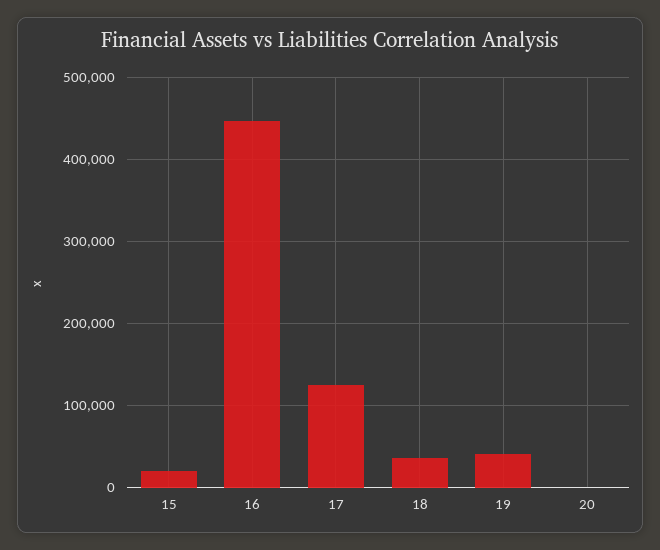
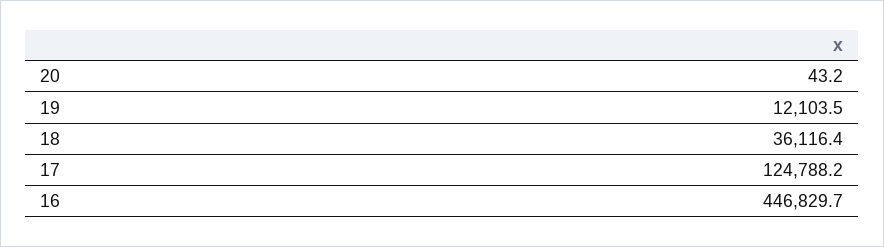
  {
-   "15": 20000,
    "16": 446829.7,
    "17": 124788.2,
    "18": 36116.4,
-   "19": 40000,
+   "19": 12103.5,
    "20": 43.2
  }

